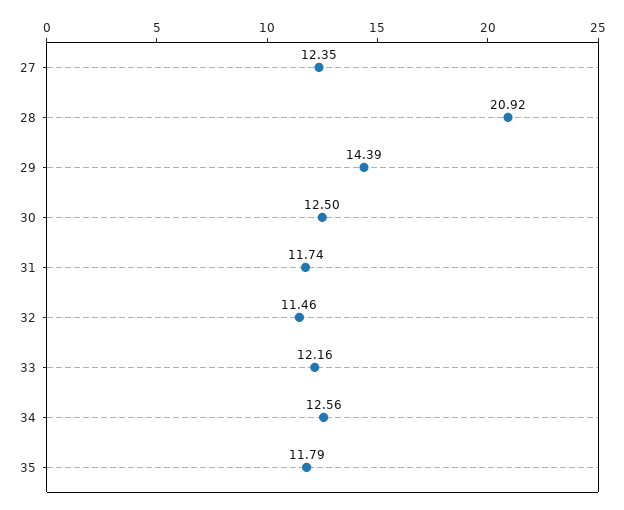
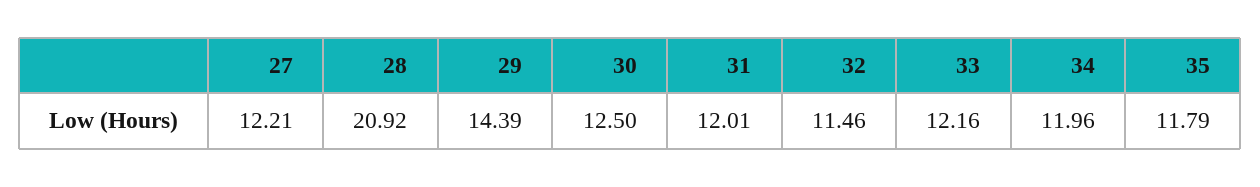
  {
-   "27": 12.35,
+   "27": 12.21,
    "28": 20.92,
    "29": 14.39,
    "30": 12.5,
-   "31": 11.74,
+   "31": 12.01,
    "32": 11.46,
    "33": 12.16,
-   "34": 12.56,
+   "34": 11.96,
    "35": 11.79
  }

